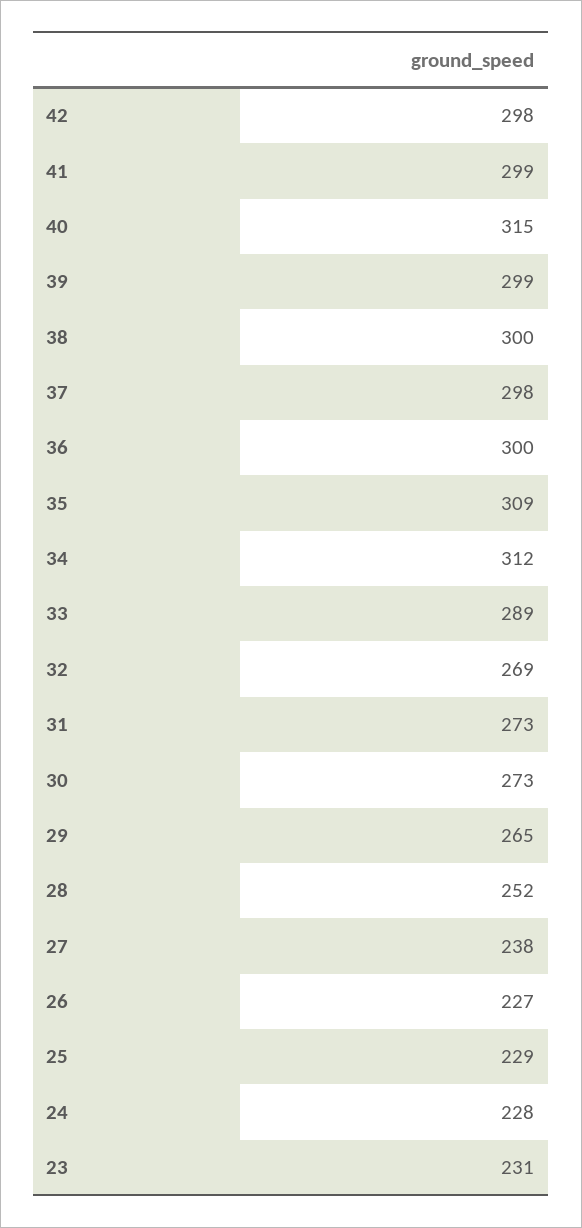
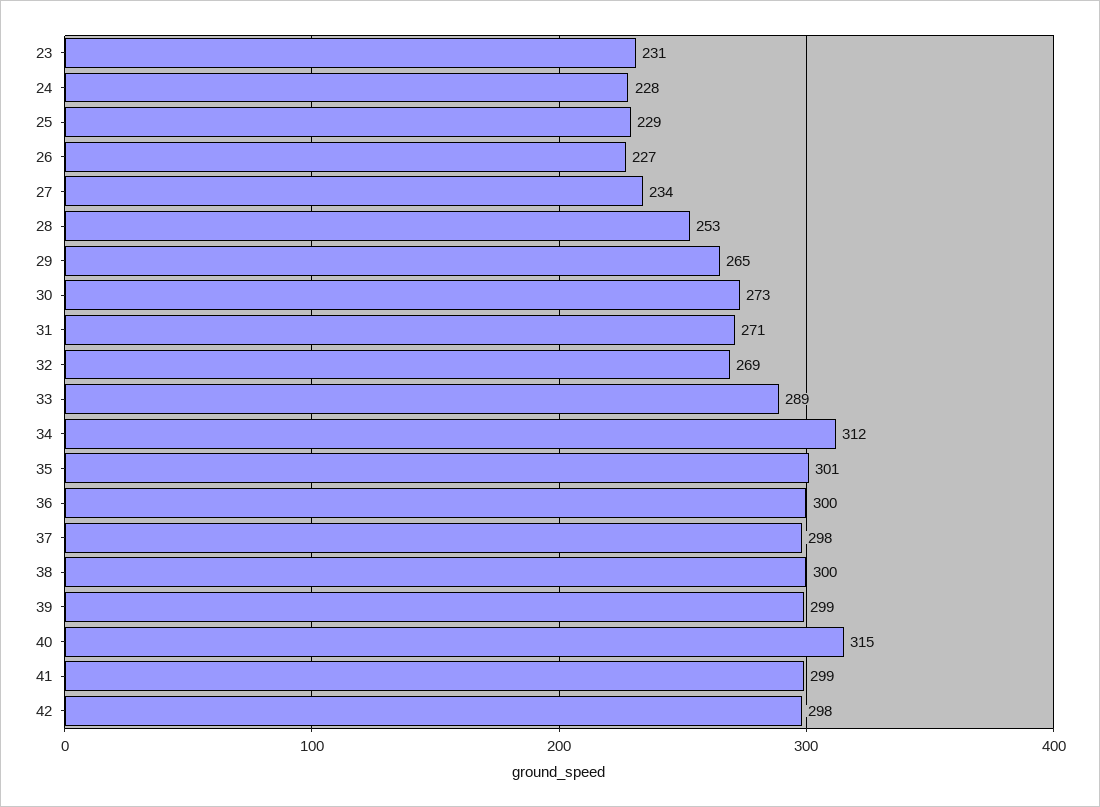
  {
    "42": 298,
    "41": 299,
    "40": 315,
    "39": 299,
    "38": 300,
    "37": 298,
    "36": 300,
-   "35": 309,
+   "35": 301,
    "34": 312,
    "33": 289,
    "32": 269,
-   "31": 273,
+   "31": 271,
    "30": 273,
    "29": 265,
-   "28": 252,
+   "28": 253,
-   "27": 238,
+   "27": 234,
    "26": 227,
    "25": 229,
    "24": 228,
    "23": 231
  }

